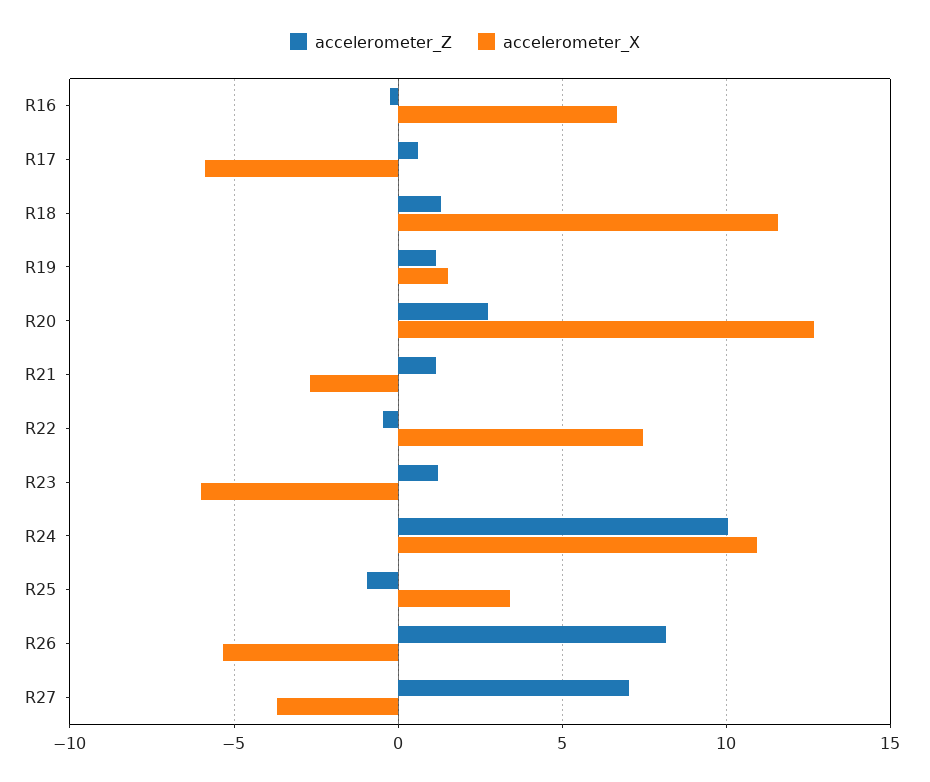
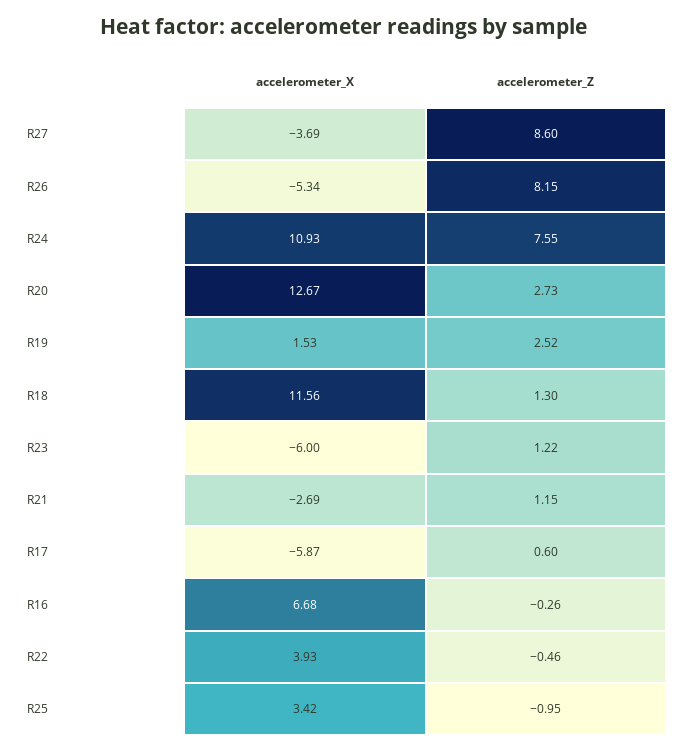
  {
    "accelerometer_Z": {
      "R16": -0.26,
      "R17": 0.6,
      "R18": 1.3,
-     "R19": 1,
+     "R19": 2.52,
      "R20": 2.73,
      "R21": 1.15,
      "R22": -0.46,
      "R23": 1.22,
-     "R24": 10,
+     "R24": 7.55,
      "R25": -0.95,
      "R26": 8.15,
-     "R27": 7
+     "R27": 8.6
    },
    "accelerometer_X": {
      "R16": 6.68,
      "R17": -5.87,
      "R18": 11.56,
      "R19": 1.53,
      "R20": 12.67,
      "R21": -2.69,
-     "R22": 7.5,
+     "R22": 3.93,
      "R23": -6,
      "R24": 10.93,
      "R25": 3.42,
      "R26": -5.34,
      "R27": -3.69
    }
  }

